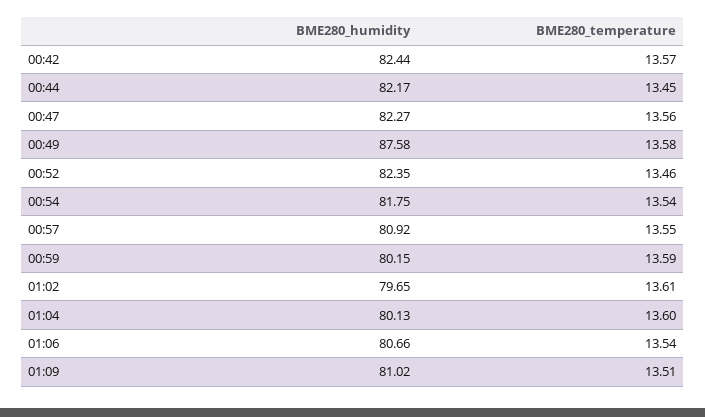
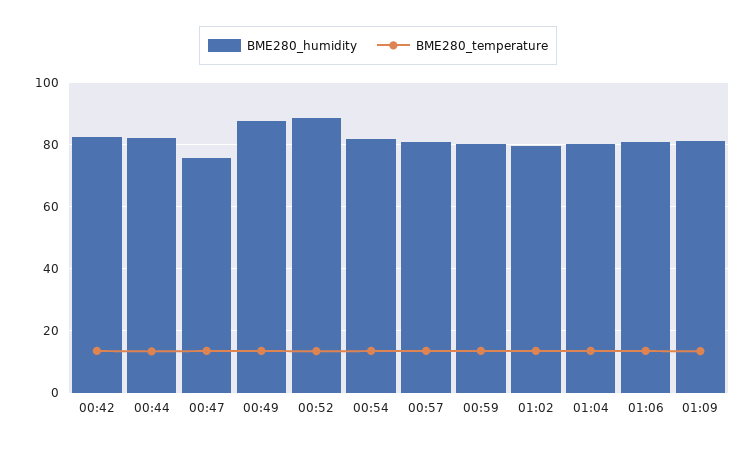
  {
    "BME280_humidity": {
      "00:42": 82.44,
      "00:44": 82.17,
-     "00:47": 82.27,
+     "00:47": 76,
      "00:49": 87.58,
-     "00:52": 82.35,
+     "00:52": 88,
      "00:54": 81.75,
      "00:57": 80.92,
      "00:59": 80.15,
      "01:02": 79.65,
      "01:04": 80.13,
      "01:06": 80.66,
      "01:09": 81.02
    },
    "BME280_temperature": {
      "00:42": 13.57,
      "00:44": 13.45,
      "00:47": 13.56,
      "00:49": 13.58,
      "00:52": 13.46,
      "00:54": 13.54,
      "00:57": 13.55,
      "00:59": 13.59,
      "01:02": 13.61,
      "01:04": 13.6,
      "01:06": 13.54,
      "01:09": 13.51
    }
  }

